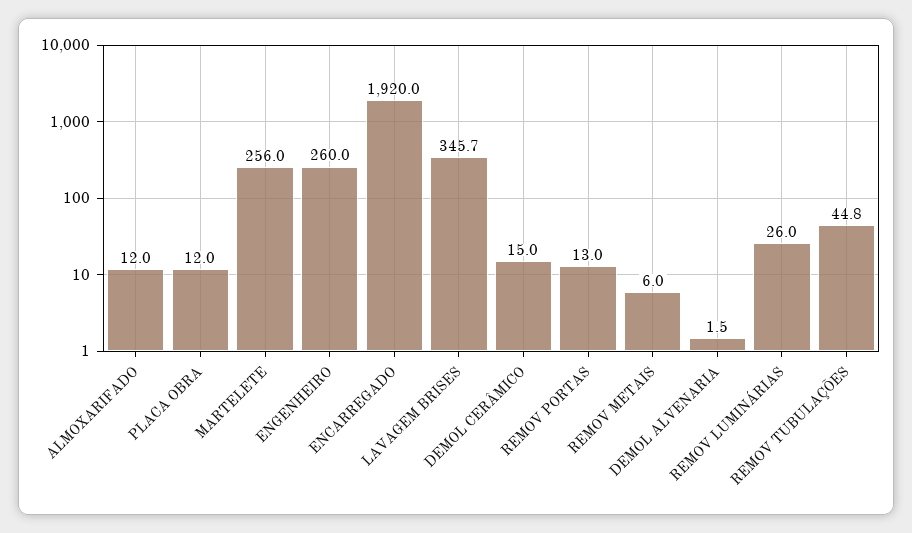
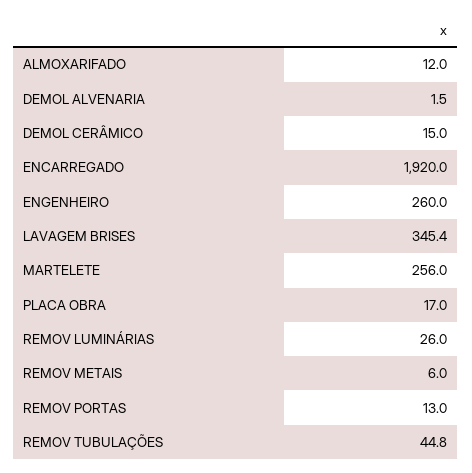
  {
    "ALMOXARIFADO": 12,
-   "PLACA OBRA": 12,
+   "PLACA OBRA": 17,
    "MARTELETE": 256,
    "ENGENHEIRO": 260,
    "ENCARREGADO": 1920,
-   "LAVAGEM BRISES": 345.7,
+   "LAVAGEM BRISES": 345.4,
    "DEMOL CERÂMICO": 15,
    "REMOV PORTAS": 13,
    "REMOV METAIS": 6,
    "DEMOL ALVENARIA": 1.5,
    "REMOV LUMINÁRIAS": 26,
    "REMOV TUBULAÇÕES": 44.8
  }

